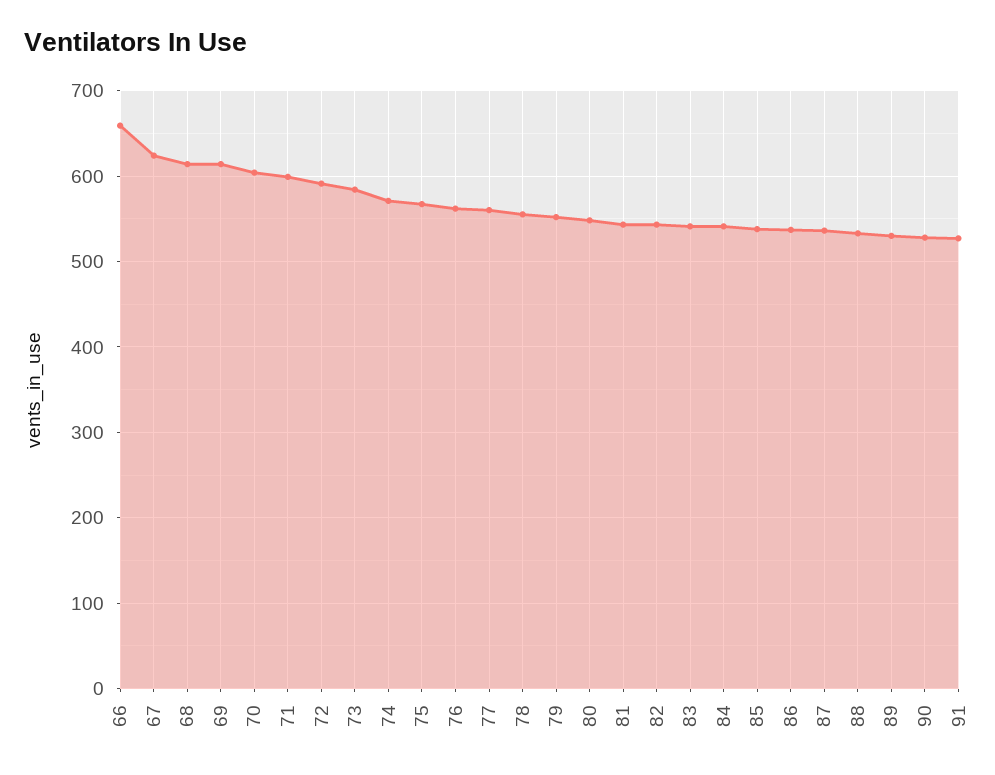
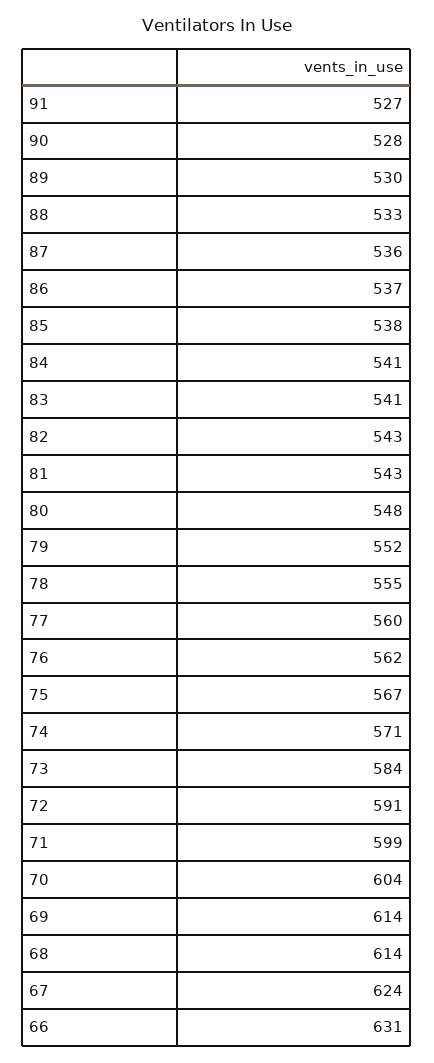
  {
-   "66": 660,
+   "66": 631,
    "67": 624,
    "68": 614,
    "69": 614,
    "70": 604,
    "71": 599,
    "72": 591,
    "73": 584,
    "74": 571,
    "75": 567,
    "76": 562,
    "77": 560,
    "78": 555,
    "79": 552,
    "80": 548,
    "81": 543,
    "82": 543,
    "83": 541,
    "84": 541,
    "85": 538,
    "86": 537,
    "87": 536,
    "88": 533,
    "89": 530,
    "90": 528,
    "91": 527
  }

